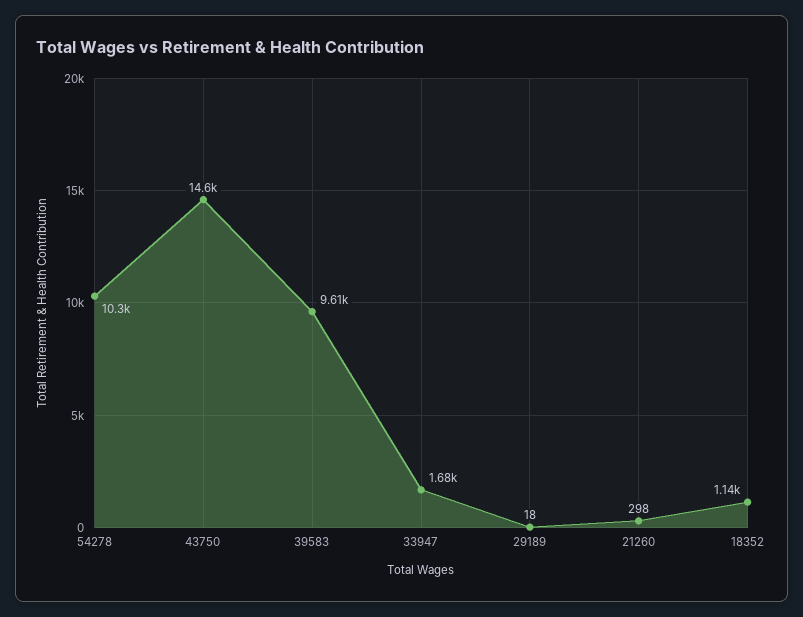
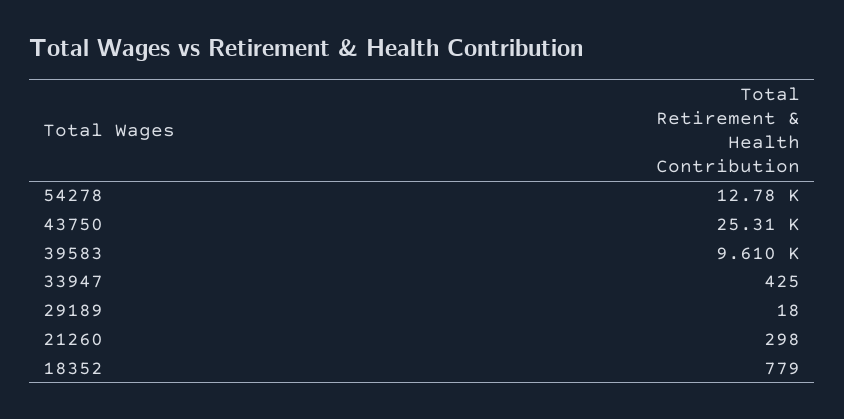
  {
-   "54278": 10300,
+   "54278": 12780,
-   "43750": 14600,
+   "43750": 25310,
    "39583": 9610,
-   "33947": 1680,
+   "33947": 425,
    "29189": 18,
    "21260": 298,
-   "18352": 1140
+   "18352": 779
  }

